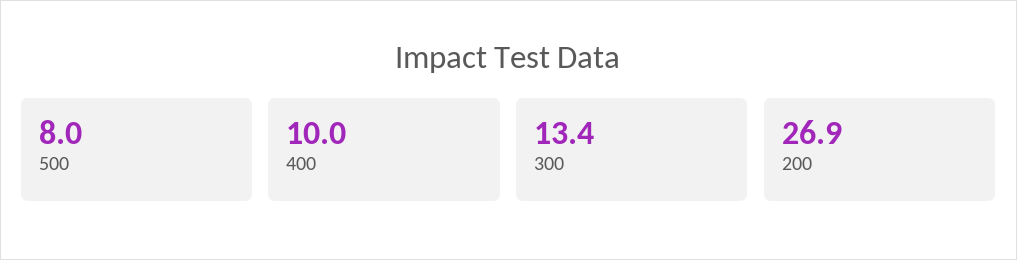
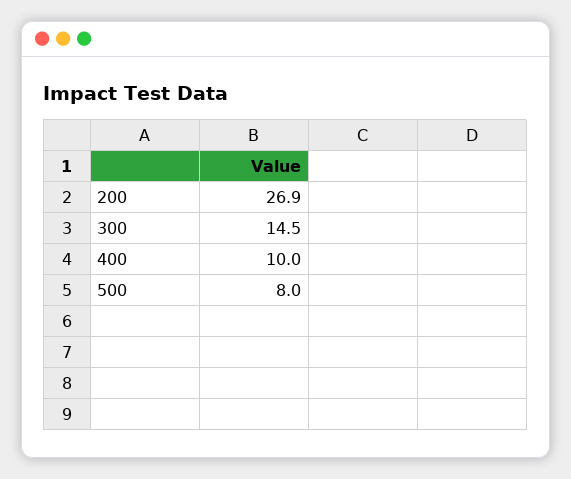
  {
    "500": 8,
    "400": 10,
-   "300": 13.4,
+   "300": 14.5,
    "200": 26.9
  }

